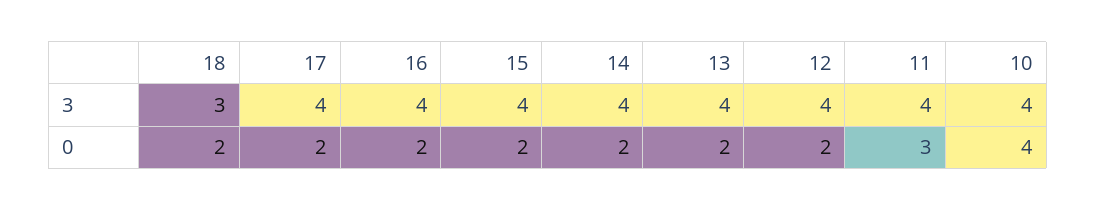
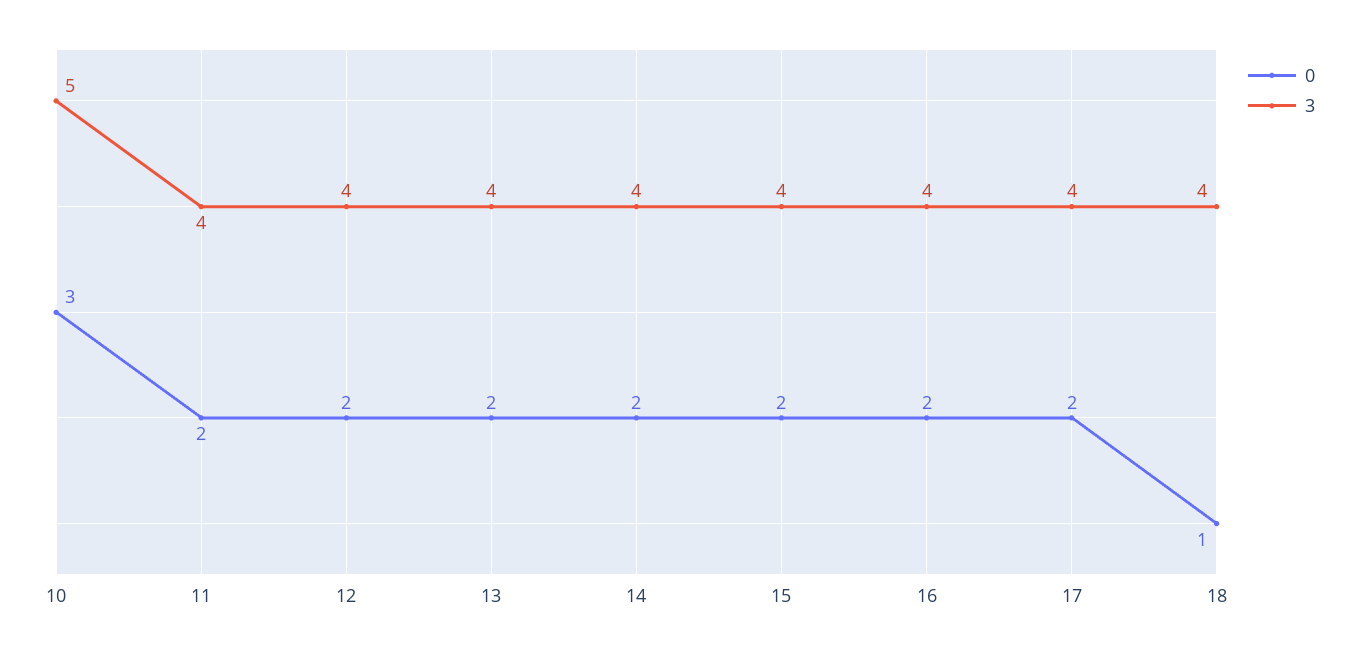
  {
    "3": {
-     "18": 3,
+     "18": 4,
      "17": 4,
      "16": 4,
      "15": 4,
      "14": 4,
      "13": 4,
      "12": 4,
      "11": 4,
-     "10": 4
+     "10": 5
    },
    "0": {
-     "18": 2,
+     "18": 1,
      "17": 2,
      "16": 2,
      "15": 2,
      "14": 2,
      "13": 2,
      "12": 2,
-     "11": 3,
+     "11": 2,
-     "10": 4
+     "10": 3
    }
  }

